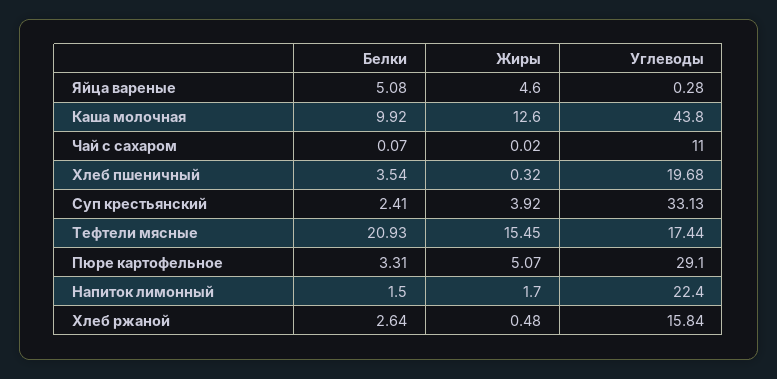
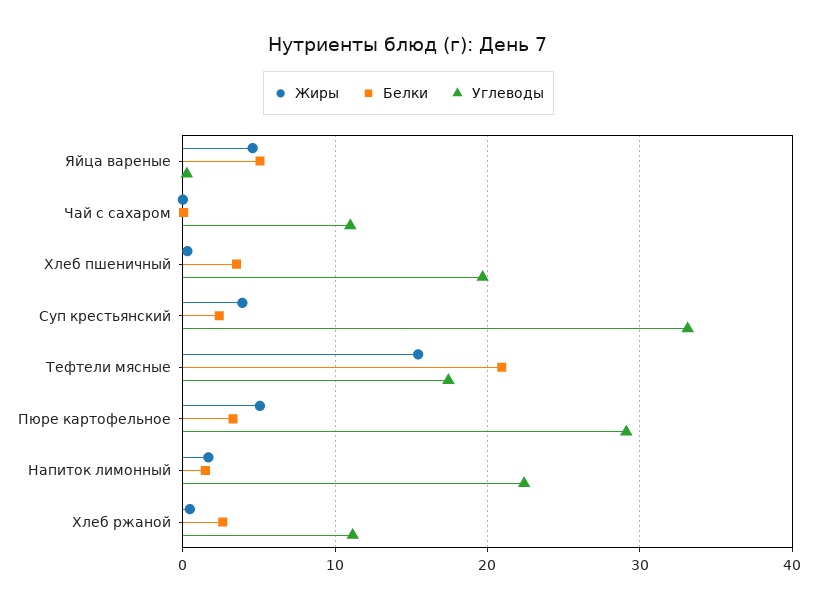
  {
    "Белки": {
      "Яйца вареные": 5.08,
-     "Каша молочная": 9.92,
      "Чай с сахаром": 0.07,
      "Хлеб пшеничный": 3.54,
      "Суп крестьянский": 2.41,
      "Тефтели мясные": 20.93,
      "Пюре картофельное": 3.31,
      "Напиток лимонный": 1.5,
      "Хлеб ржаной": 2.64
    },
    "Жиры": {
      "Яйца вареные": 4.6,
-     "Каша молочная": 12.6,
      "Чай с сахаром": 0.02,
      "Хлеб пшеничный": 0.32,
      "Суп крестьянский": 3.92,
      "Тефтели мясные": 15.45,
      "Пюре картофельное": 5.07,
      "Напиток лимонный": 1.7,
      "Хлеб ржаной": 0.48
    },
    "Углеводы": {
      "Яйца вареные": 0.28,
-     "Каша молочная": 43.8,
      "Чай с сахаром": 11,
      "Хлеб пшеничный": 19.68,
      "Суп крестьянский": 33.13,
      "Тефтели мясные": 17.44,
      "Пюре картофельное": 29.1,
      "Напиток лимонный": 22.4,
-     "Хлеб ржаной": 15.84
+     "Хлеб ржаной": 11
    }
  }

